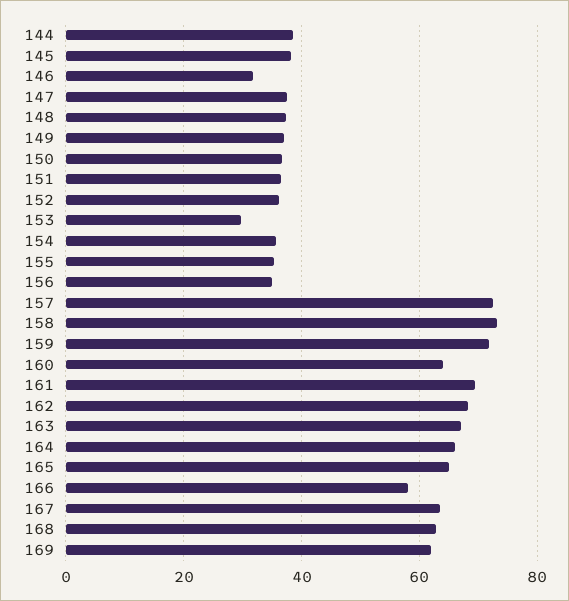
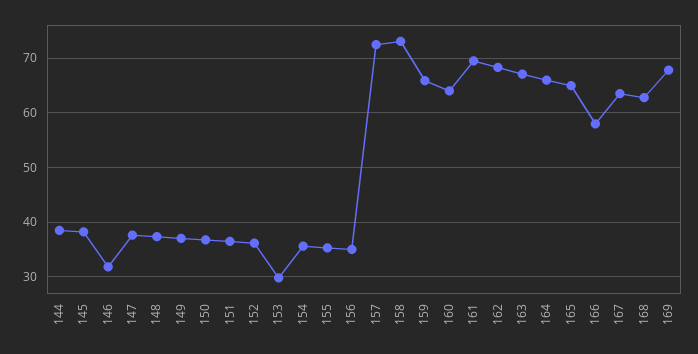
  {
    "144": 38,
    "145": 38,
    "146": 32,
    "147": 38,
    "148": 38,
    "149": 38,
    "150": 36,
    "151": 36,
    "152": 36,
    "153": 30,
    "154": 36,
    "155": 36,
    "156": 36,
    "157": 72,
    "158": 74,
-   "159": 72,
+   "159": 66,
    "160": 64,
    "161": 70,
    "162": 68,
    "163": 68,
    "164": 66,
    "165": 66,
    "166": 58,
    "167": 64,
    "168": 62,
-   "169": 62
+   "169": 68
  }

